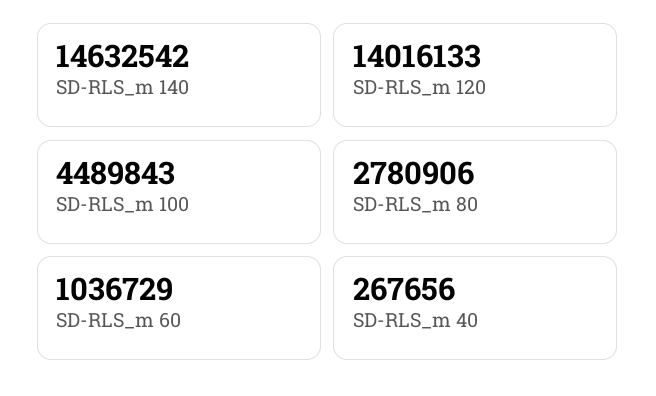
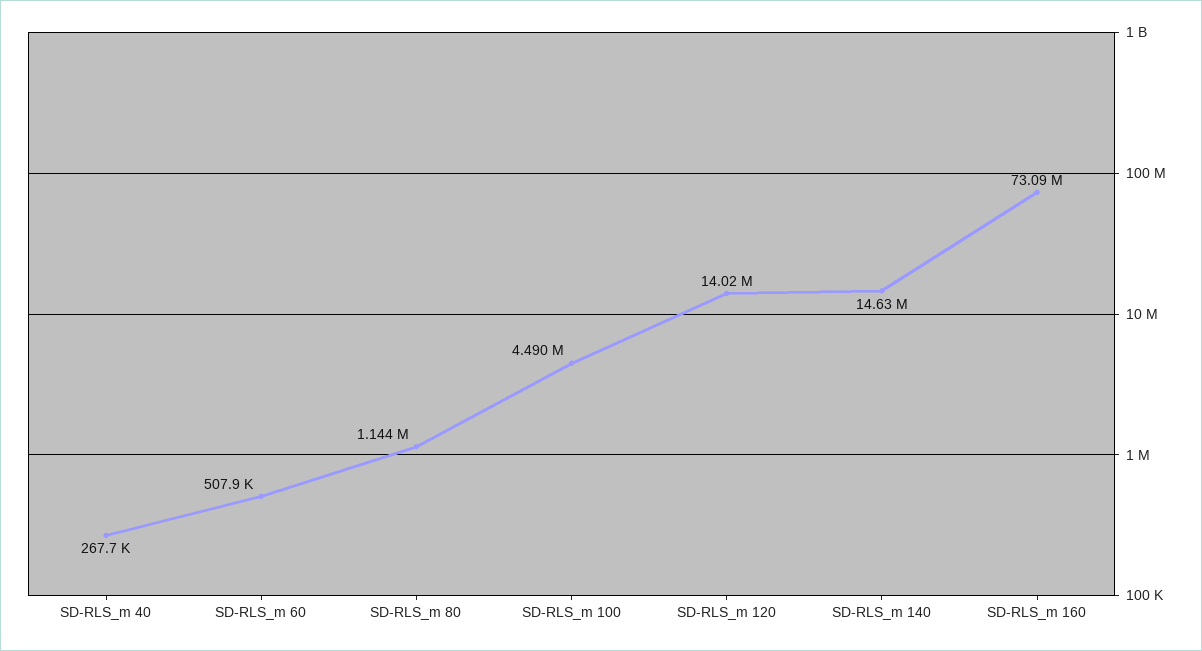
  {
    "SD-RLS_m 140": 14632542,
    "SD-RLS_m 120": 14016133,
    "SD-RLS_m 100": 4489843,
-   "SD-RLS_m 80": 2780906,
+   "SD-RLS_m 80": 1144000,
-   "SD-RLS_m 60": 1036729,
+   "SD-RLS_m 60": 507900,
-   "SD-RLS_m 40": 267656
+   "SD-RLS_m 40": 267656,
+   "SD-RLS_m 160": 73090000
  }

